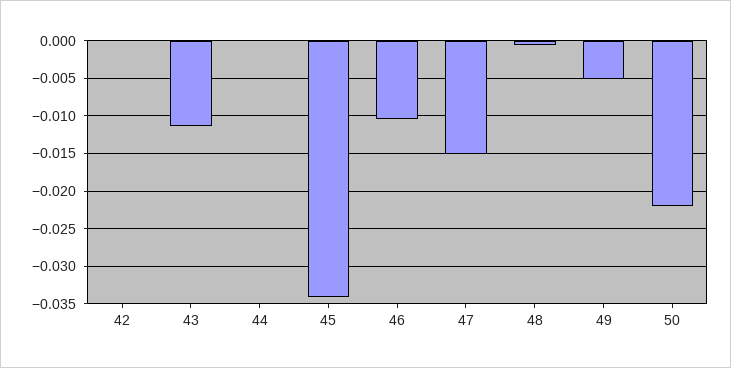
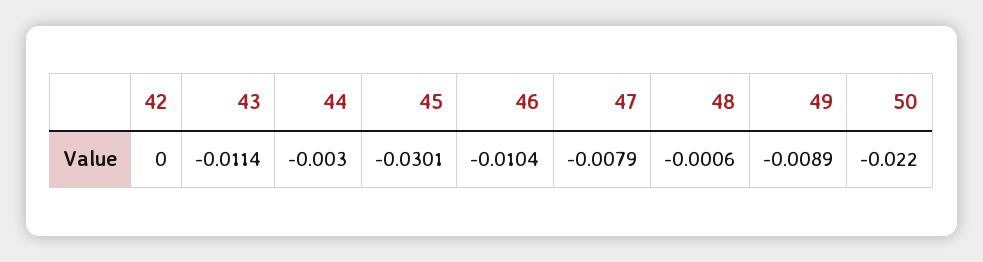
  {
    "42": 0,
    "43": -0.0114,
-   "44": 0,
+   "44": -0.003,
-   "45": -0.034,
+   "45": -0.0301,
    "46": -0.0104,
-   "47": -0.015,
+   "47": -0.0079,
    "48": -0.0006,
-   "49": -0.005,
+   "49": -0.0089,
    "50": -0.022
  }

